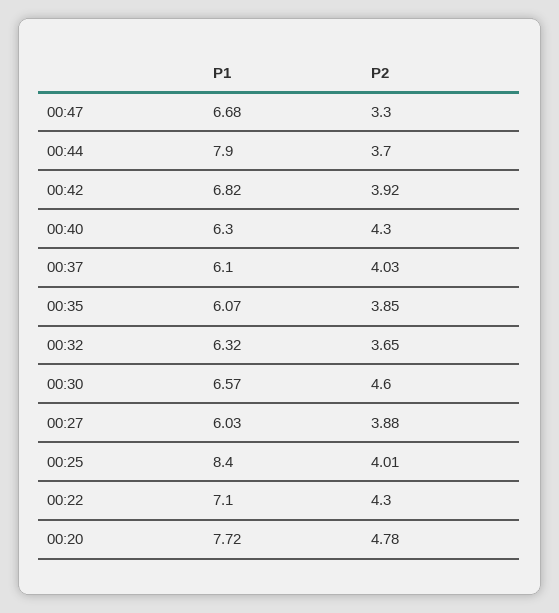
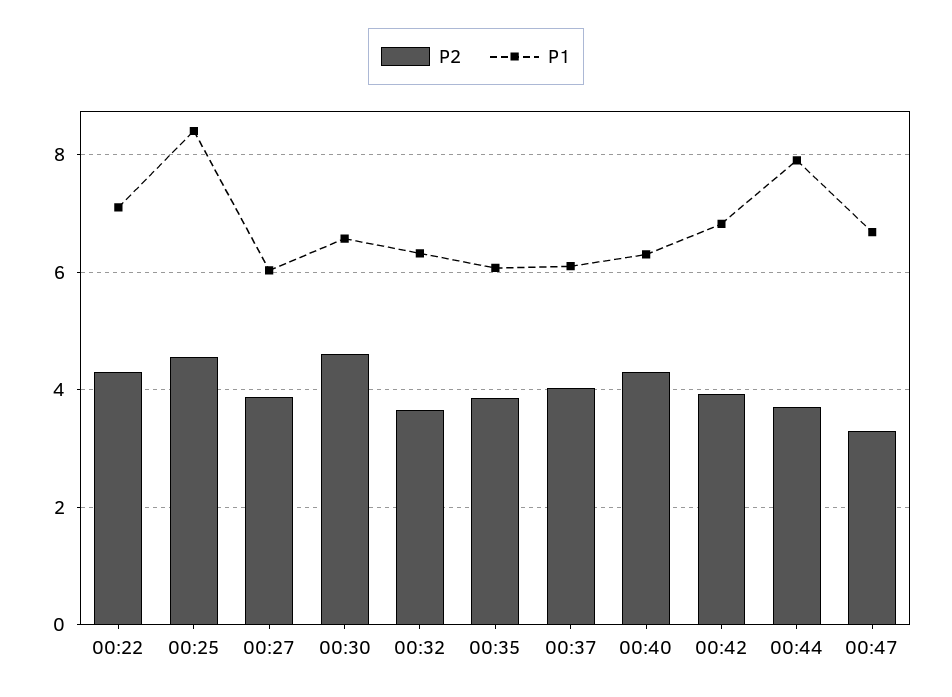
  {
    "P1": {
      "00:47": 6.68,
      "00:44": 7.9,
      "00:42": 6.82,
      "00:40": 6.3,
      "00:37": 6.1,
      "00:35": 6.07,
      "00:32": 6.32,
      "00:30": 6.57,
      "00:27": 6.03,
      "00:25": 8.4,
-     "00:22": 7.1,
+     "00:22": 7.1
-     "00:20": 7.72
    },
    "P2": {
      "00:47": 3.3,
      "00:44": 3.7,
      "00:42": 3.92,
      "00:40": 4.3,
      "00:37": 4.03,
      "00:35": 3.85,
      "00:32": 3.65,
      "00:30": 4.6,
      "00:27": 3.88,
-     "00:25": 4.01,
+     "00:25": 4.6,
-     "00:22": 4.3,
+     "00:22": 4.3
-     "00:20": 4.78
    }
  }

